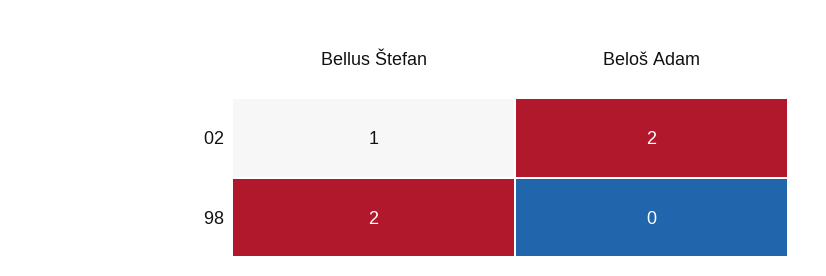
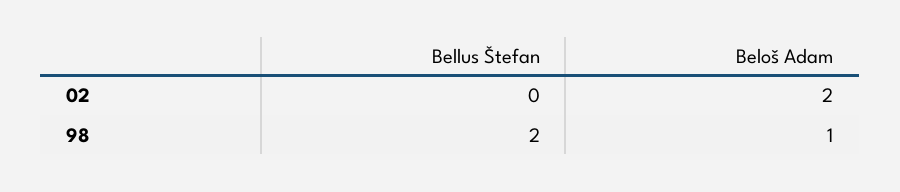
  {
    "Bellus Štefan": {
-     "02": 1,
+     "02": 0,
      "98": 2
    },
    "Beloš Adam": {
      "02": 2,
-     "98": 0
+     "98": 1
    }
  }

